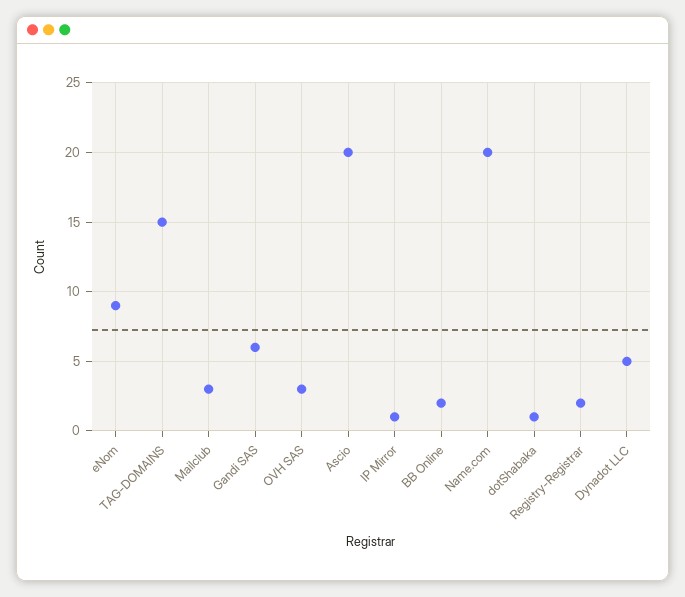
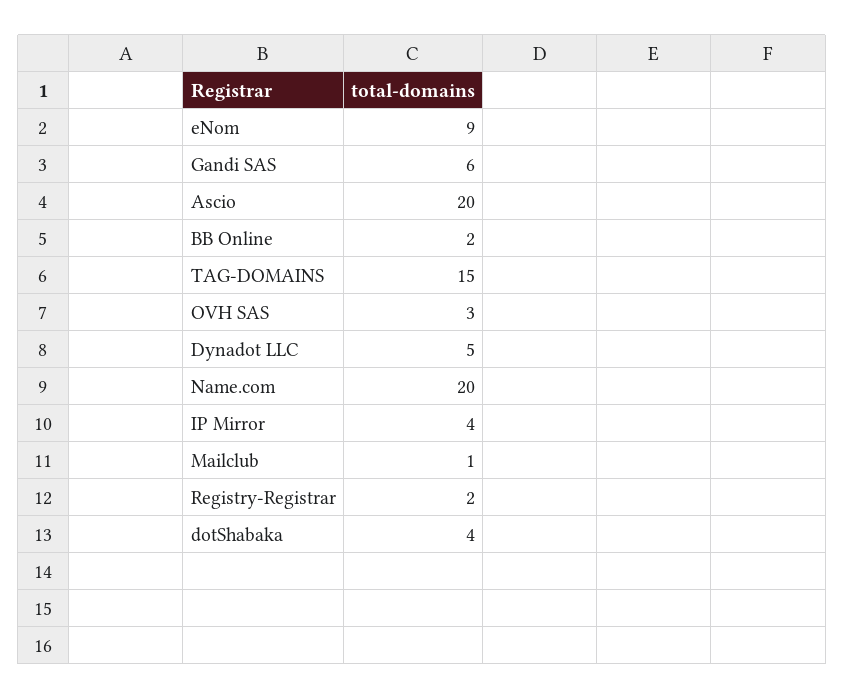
  {
    "eNom": 9,
    "TAG-DOMAINS": 15,
-   "Mailclub": 3,
+   "Mailclub": 1,
    "Gandi SAS": 6,
    "OVH SAS": 3,
    "Ascio": 20,
-   "IP Mirror": 1,
+   "IP Mirror": 4,
    "BB Online": 2,
    "Name.com": 20,
-   "dotShabaka": 1,
+   "dotShabaka": 4,
    "Registry-Registrar": 2,
    "Dynadot LLC": 5
  }

